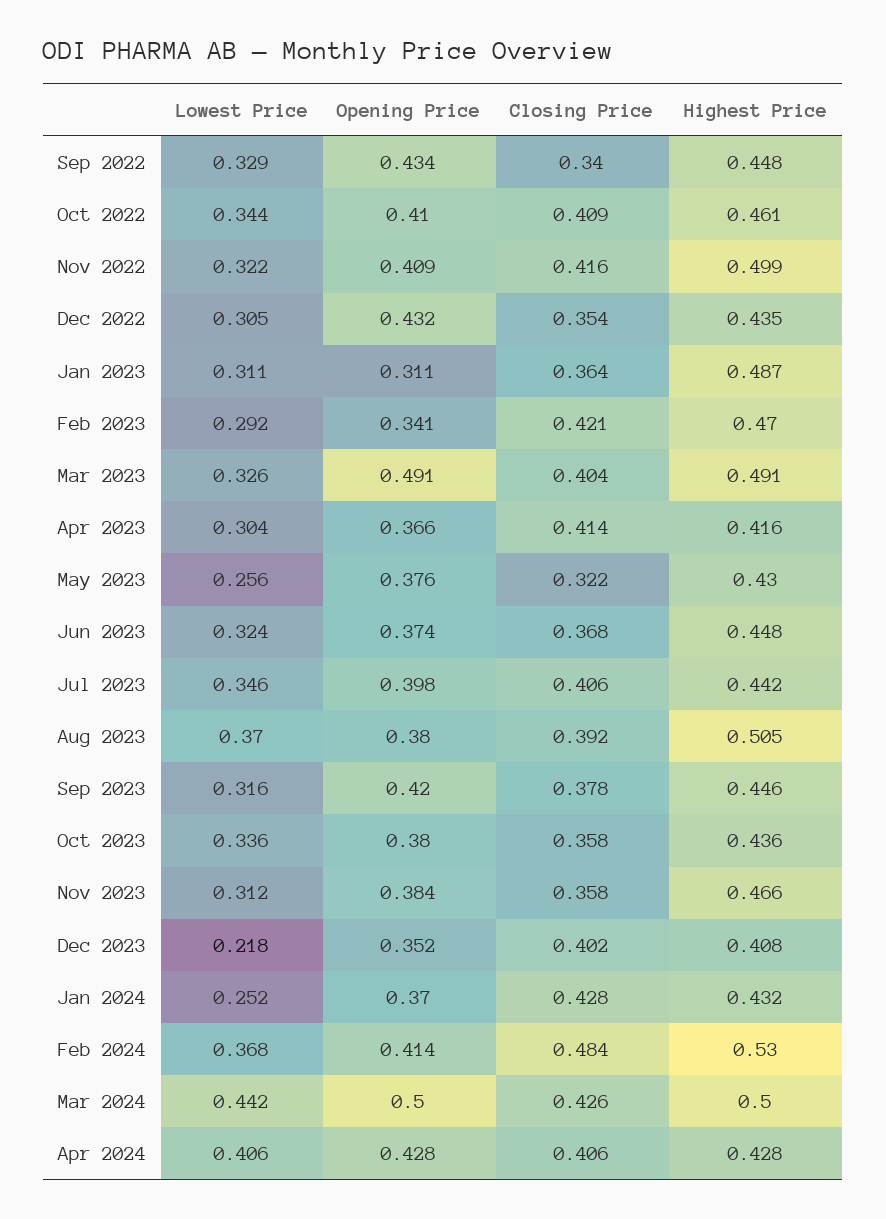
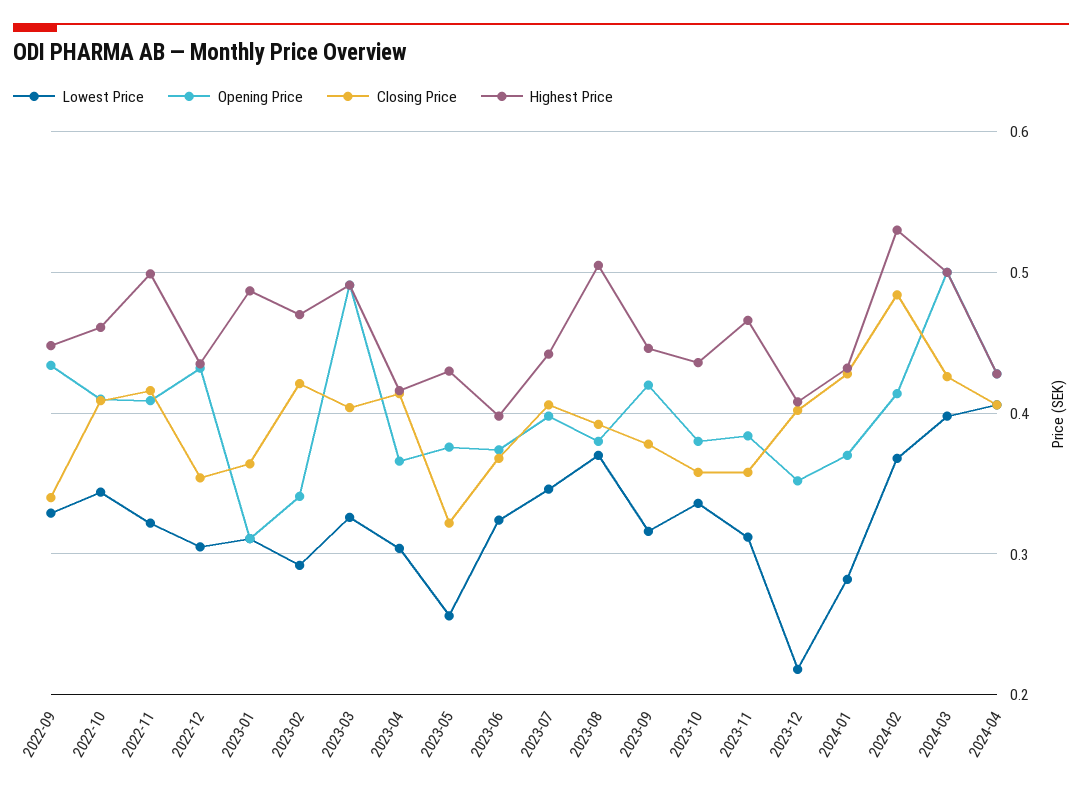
  {
    "Lowest Price": {
      "Sep 2022": 0.329,
      "Oct 2022": 0.344,
      "Nov 2022": 0.322,
      "Dec 2022": 0.305,
      "Jan 2023": 0.311,
      "Feb 2023": 0.292,
      "Mar 2023": 0.326,
      "Apr 2023": 0.304,
      "May 2023": 0.256,
      "Jun 2023": 0.324,
      "Jul 2023": 0.346,
      "Aug 2023": 0.37,
      "Sep 2023": 0.316,
      "Oct 2023": 0.336,
      "Nov 2023": 0.312,
      "Dec 2023": 0.218,
-     "Jan 2024": 0.252,
+     "Jan 2024": 0.28,
      "Feb 2024": 0.368,
-     "Mar 2024": 0.442,
+     "Mar 2024": 0.4,
      "Apr 2024": 0.406
    },
    "Opening Price": {
      "Sep 2022": 0.434,
      "Oct 2022": 0.41,
      "Nov 2022": 0.409,
      "Dec 2022": 0.432,
      "Jan 2023": 0.311,
      "Feb 2023": 0.341,
      "Mar 2023": 0.491,
      "Apr 2023": 0.366,
      "May 2023": 0.376,
      "Jun 2023": 0.374,
      "Jul 2023": 0.398,
      "Aug 2023": 0.38,
      "Sep 2023": 0.42,
      "Oct 2023": 0.38,
      "Nov 2023": 0.384,
      "Dec 2023": 0.352,
      "Jan 2024": 0.37,
      "Feb 2024": 0.414,
      "Mar 2024": 0.5,
      "Apr 2024": 0.428
    },
    "Closing Price": {
      "Sep 2022": 0.34,
      "Oct 2022": 0.409,
      "Nov 2022": 0.416,
      "Dec 2022": 0.354,
      "Jan 2023": 0.364,
      "Feb 2023": 0.421,
      "Mar 2023": 0.404,
      "Apr 2023": 0.414,
      "May 2023": 0.322,
      "Jun 2023": 0.368,
      "Jul 2023": 0.406,
      "Aug 2023": 0.392,
      "Sep 2023": 0.378,
      "Oct 2023": 0.358,
      "Nov 2023": 0.358,
      "Dec 2023": 0.402,
      "Jan 2024": 0.428,
      "Feb 2024": 0.484,
      "Mar 2024": 0.426,
      "Apr 2024": 0.406
    },
    "Highest Price": {
      "Sep 2022": 0.448,
      "Oct 2022": 0.461,
      "Nov 2022": 0.499,
      "Dec 2022": 0.435,
      "Jan 2023": 0.487,
      "Feb 2023": 0.47,
      "Mar 2023": 0.491,
      "Apr 2023": 0.416,
      "May 2023": 0.43,
-     "Jun 2023": 0.448,
+     "Jun 2023": 0.4,
      "Jul 2023": 0.442,
      "Aug 2023": 0.505,
      "Sep 2023": 0.446,
      "Oct 2023": 0.436,
      "Nov 2023": 0.466,
      "Dec 2023": 0.408,
      "Jan 2024": 0.432,
      "Feb 2024": 0.53,
      "Mar 2024": 0.5,
      "Apr 2024": 0.428
    }
  }

